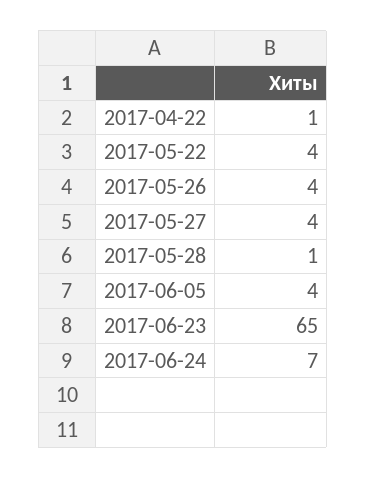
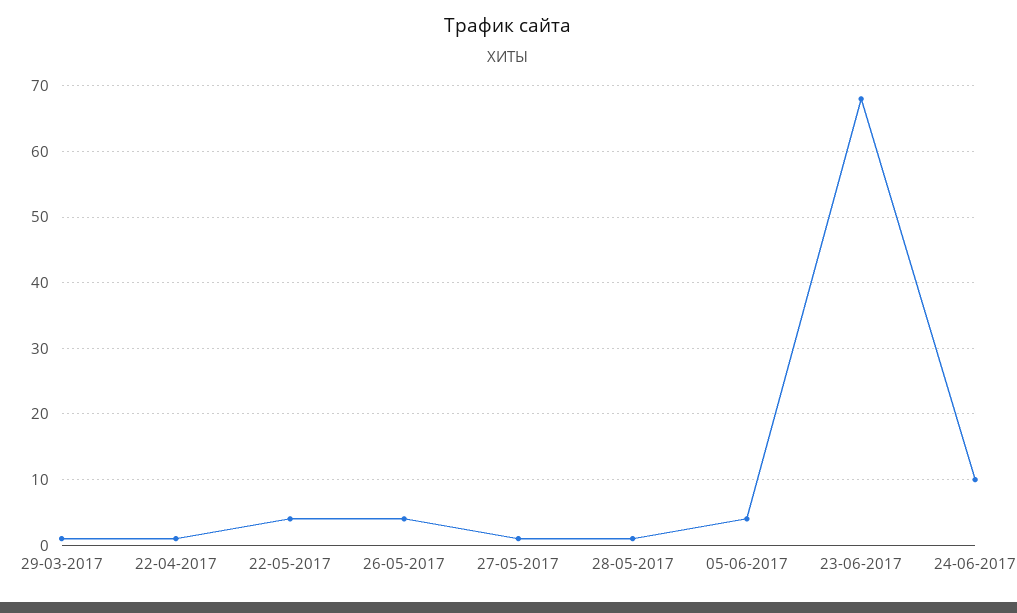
  {
    "2017-04-22": 1,
    "2017-05-22": 4,
    "2017-05-26": 4,
-   "2017-05-27": 4,
+   "2017-05-27": 1,
    "2017-05-28": 1,
    "2017-06-05": 4,
-   "2017-06-23": 65,
+   "2017-06-23": 68,
-   "2017-06-24": 7
+   "2017-06-24": 10,
+   "29-03-2017": 1
  }

